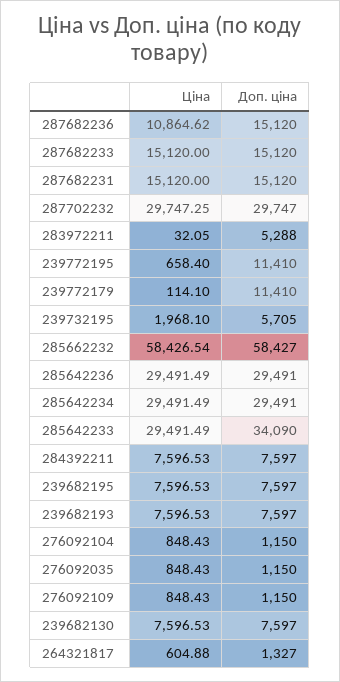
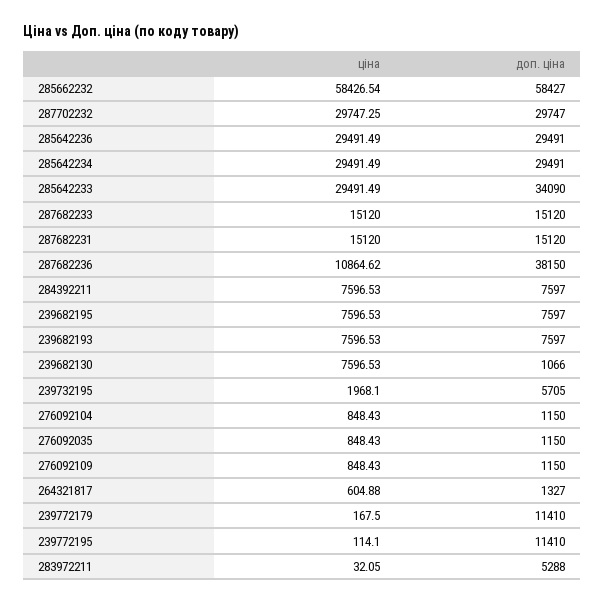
  {
    "Ціна": {
      "287682236": 10864.62,
      "287682233": 15120,
      "287682231": 15120,
      "287702232": 29747.25,
      "283972211": 32.05,
-     "239772195": 658.4,
+     "239772195": 114.1,
-     "239772179": 114.1,
+     "239772179": 167.5,
      "239732195": 1968.1,
      "285662232": 58426.54,
      "285642236": 29491.49,
      "285642234": 29491.49,
      "285642233": 29491.49,
      "284392211": 7596.53,
      "239682195": 7596.53,
      "239682193": 7596.53,
      "276092104": 848.43,
      "276092035": 848.43,
      "276092109": 848.43,
      "239682130": 7596.53,
      "264321817": 604.88
    },
    "Доп. ціна": {
-     "287682236": 15120,
+     "287682236": 38150,
      "287682233": 15120,
      "287682231": 15120,
      "287702232": 29747,
      "283972211": 5288,
      "239772195": 11410,
      "239772179": 11410,
      "239732195": 5705,
      "285662232": 58427,
      "285642236": 29491,
      "285642234": 29491,
      "285642233": 34090,
      "284392211": 7597,
      "239682195": 7597,
      "239682193": 7597,
      "276092104": 1150,
      "276092035": 1150,
      "276092109": 1150,
-     "239682130": 7597,
+     "239682130": 1066,
      "264321817": 1327
    }
  }

